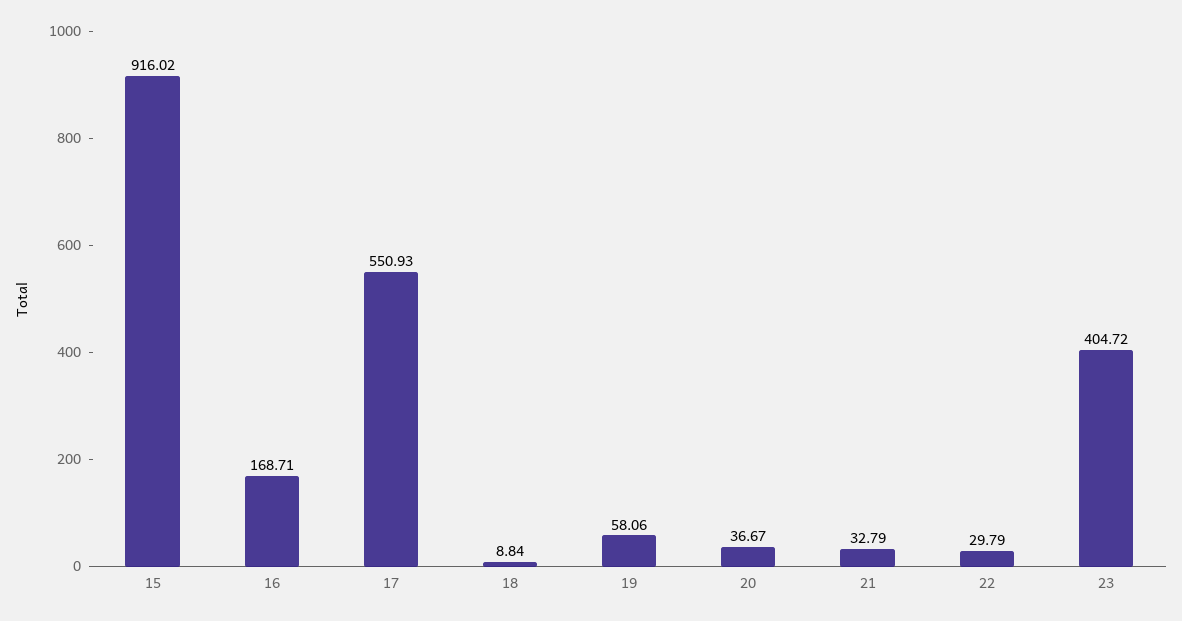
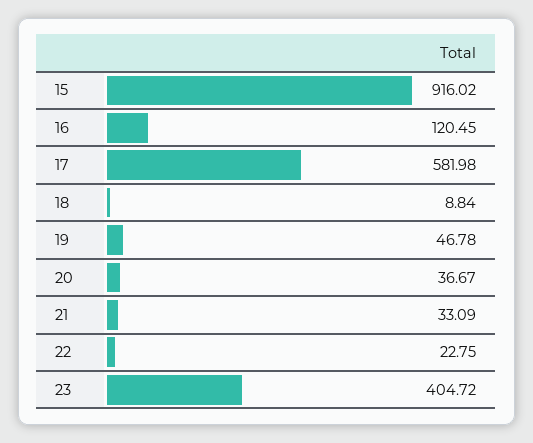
  {
    "15": 916.02,
-   "16": 168.71,
+   "16": 120.45,
-   "17": 550.93,
+   "17": 581.98,
    "18": 8.84,
-   "19": 58.06,
+   "19": 46.78,
    "20": 36.67,
-   "21": 32.79,
+   "21": 33.09,
-   "22": 29.79,
+   "22": 22.75,
    "23": 404.72
  }

